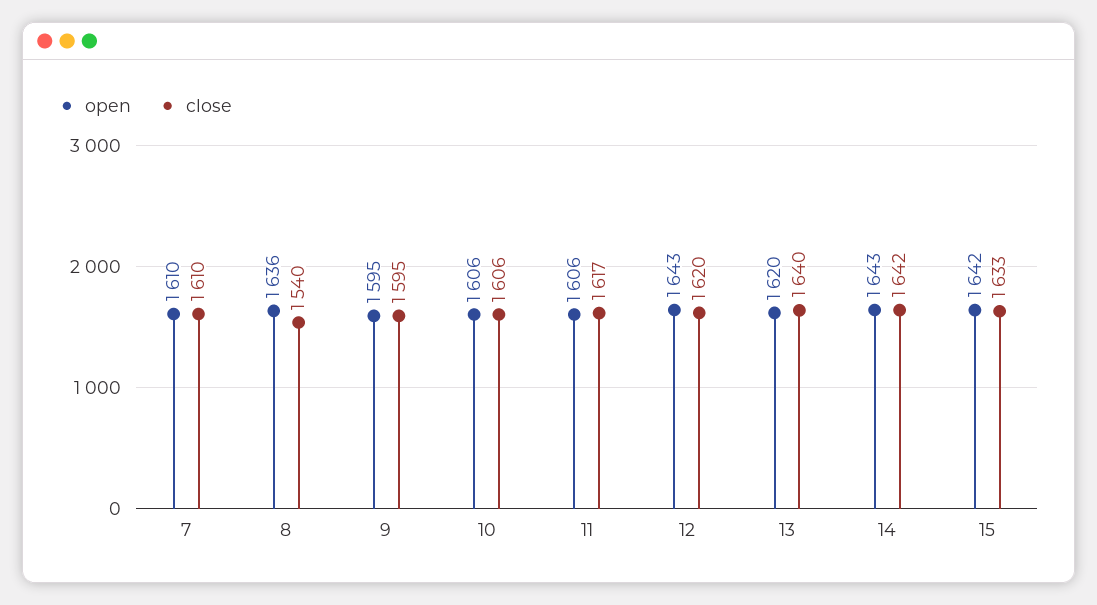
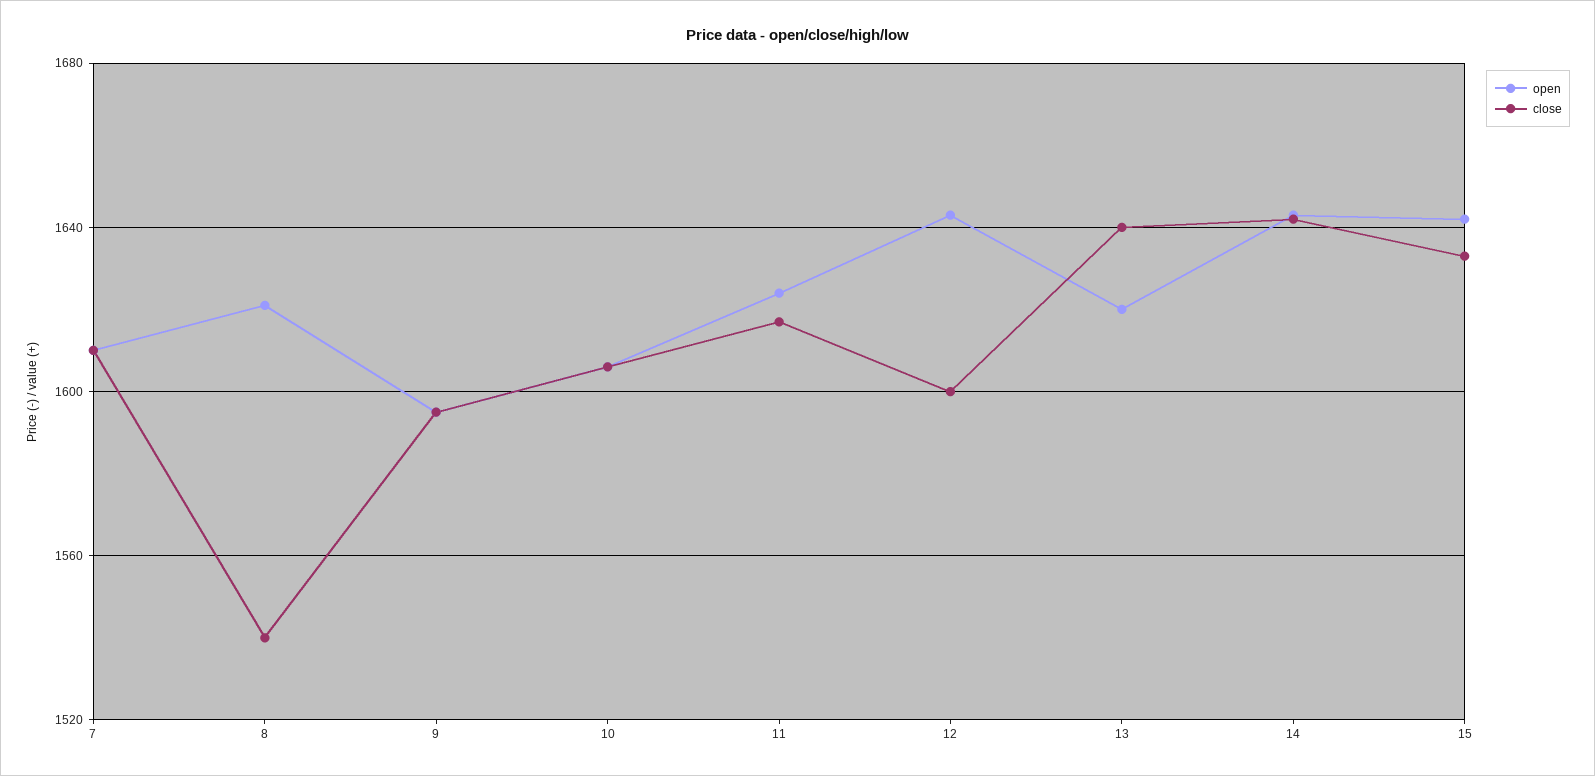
  {
    "open": {
      "7": 1610,
-     "8": 1636,
+     "8": 1620,
      "9": 1595,
      "10": 1606,
-     "11": 1606,
+     "11": 1625,
      "12": 1643,
      "13": 1620,
      "14": 1643,
      "15": 1642
    },
    "close": {
      "7": 1610,
      "8": 1540,
      "9": 1595,
      "10": 1606,
      "11": 1617,
-     "12": 1620,
+     "12": 1600,
      "13": 1640,
      "14": 1642,
      "15": 1633
    }
  }

